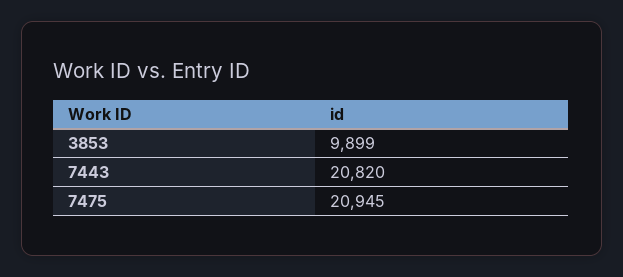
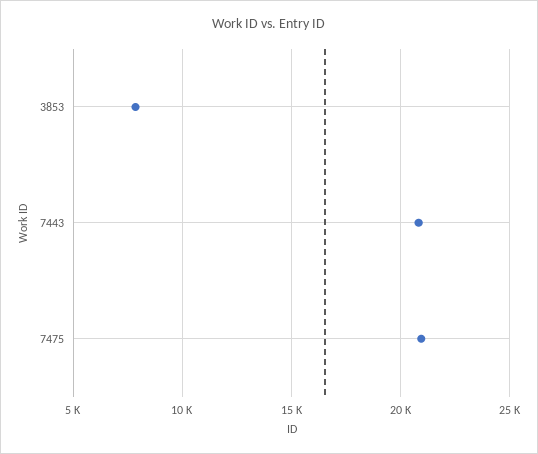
  {
-   "3853": 9899,
+   "3853": 8000,
    "7443": 20820,
    "7475": 20945
  }

